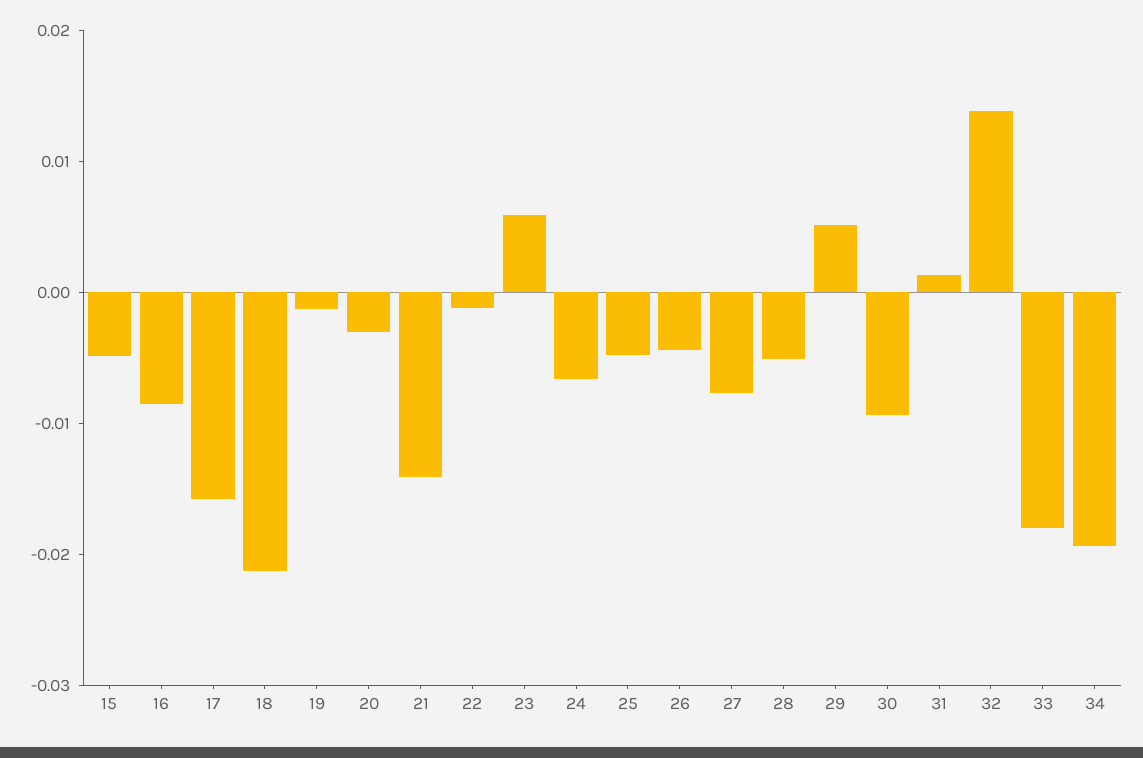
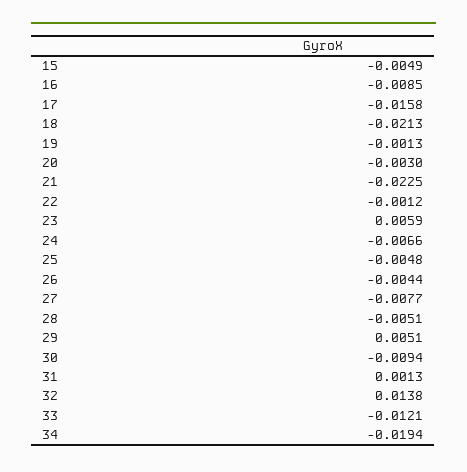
  {
    "15": -0.0049,
    "16": -0.0085,
    "17": -0.0158,
    "18": -0.0213,
    "19": -0.0013,
    "20": -0.003,
-   "21": -0.014,
+   "21": -0.0225,
    "22": -0.0012,
    "23": 0.0059,
    "24": -0.0066,
    "25": -0.0048,
    "26": -0.0044,
    "27": -0.0077,
    "28": -0.0051,
    "29": 0.0051,
    "30": -0.0094,
    "31": 0.0013,
    "32": 0.0138,
-   "33": -0.018,
+   "33": -0.0121,
    "34": -0.0194
  }

